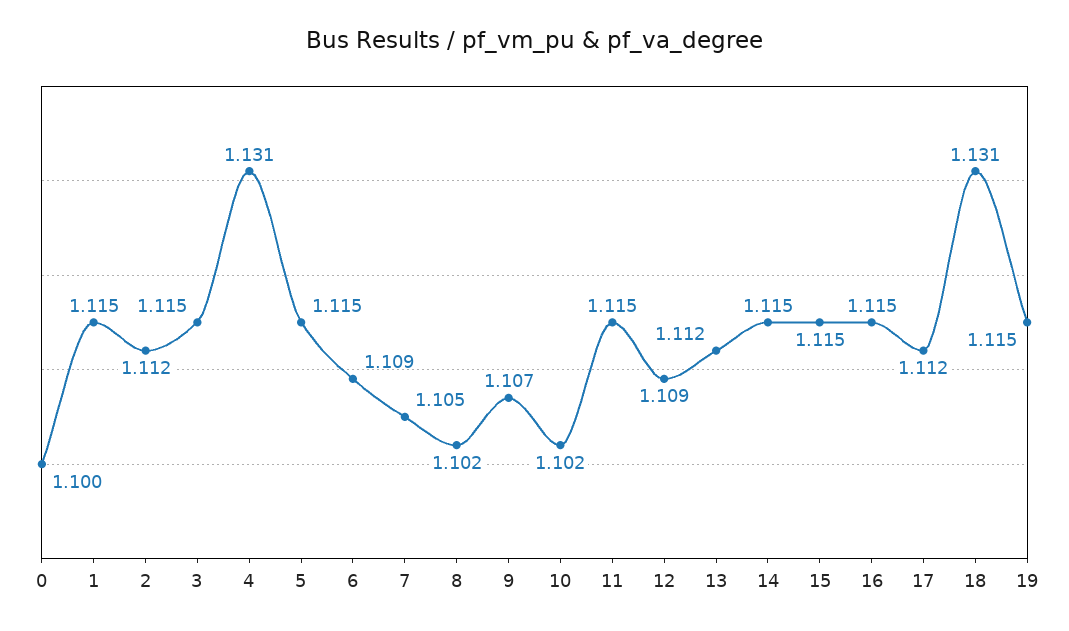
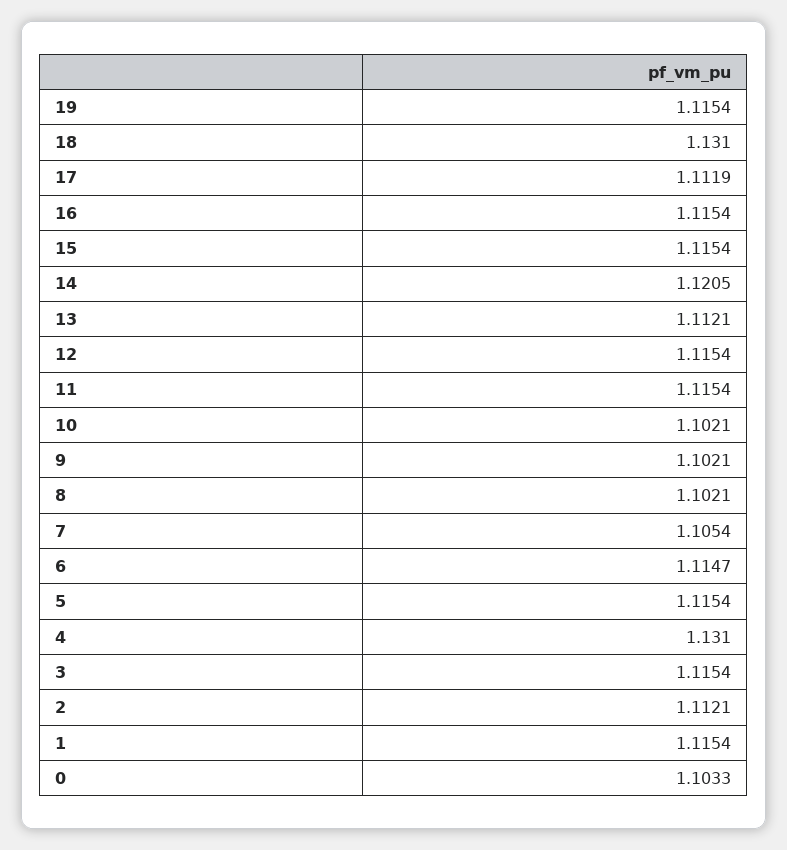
  {
-   "0": 1.1,
+   "0": 1.1033,
    "1": 1.1154,
    "2": 1.1121,
    "3": 1.1154,
    "4": 1.131,
    "5": 1.1154,
-   "6": 1.109,
+   "6": 1.1147,
    "7": 1.1054,
    "8": 1.1021,
-   "9": 1.107,
+   "9": 1.1021,
    "10": 1.1021,
    "11": 1.1154,
-   "12": 1.109,
+   "12": 1.1154,
    "13": 1.1121,
-   "14": 1.115,
+   "14": 1.1205,
    "15": 1.1154,
    "16": 1.1154,
    "17": 1.1119,
    "18": 1.131,
    "19": 1.1154
  }

